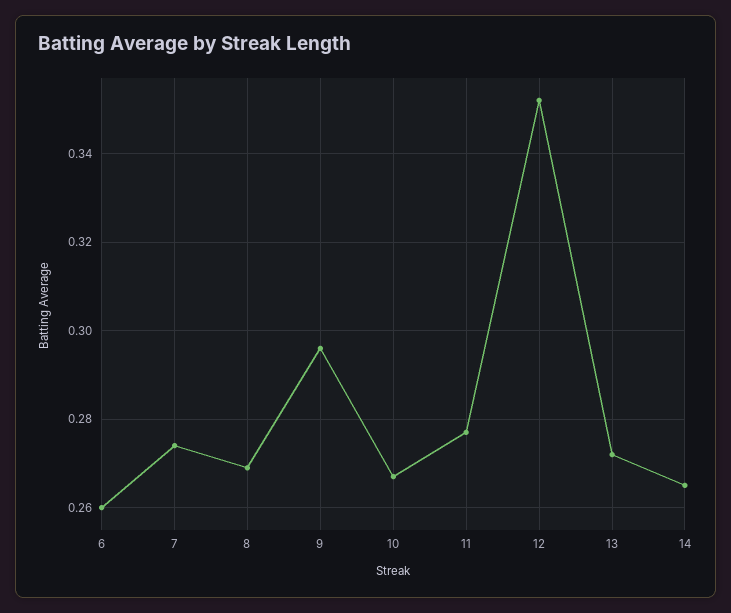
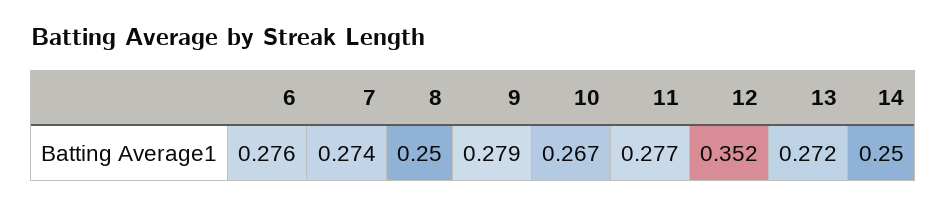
  {
-   "6": 0.26,
+   "6": 0.276,
    "7": 0.274,
-   "8": 0.27,
+   "8": 0.25,
-   "9": 0.295,
+   "9": 0.279,
    "10": 0.267,
    "11": 0.277,
    "12": 0.352,
    "13": 0.272,
-   "14": 0.265
+   "14": 0.25
  }

